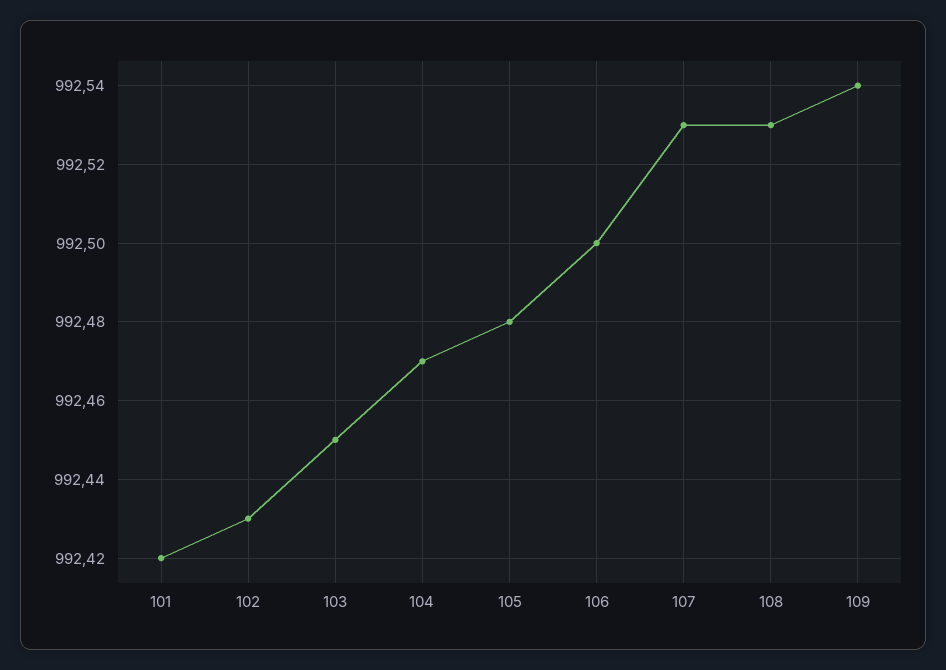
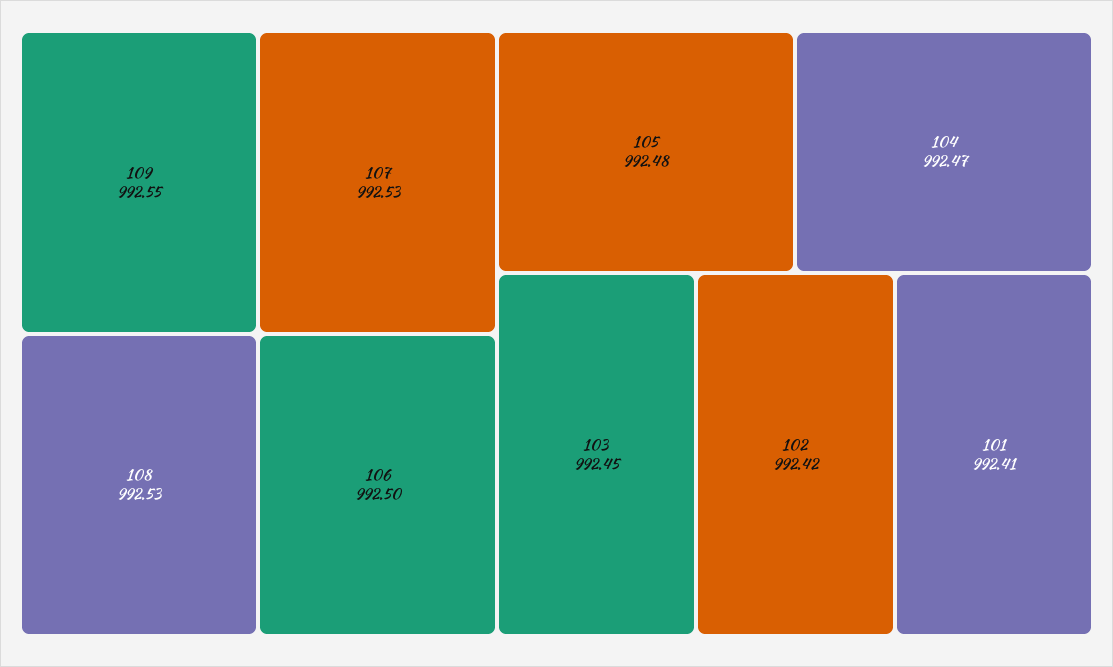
  {
-   "101": 992.42,
+   "101": 992.41,
-   "102": 992.43,
+   "102": 992.42,
    "103": 992.45,
    "104": 992.47,
    "105": 992.48,
    "106": 992.5,
    "107": 992.53,
    "108": 992.53,
-   "109": 992.54
+   "109": 992.55
  }

